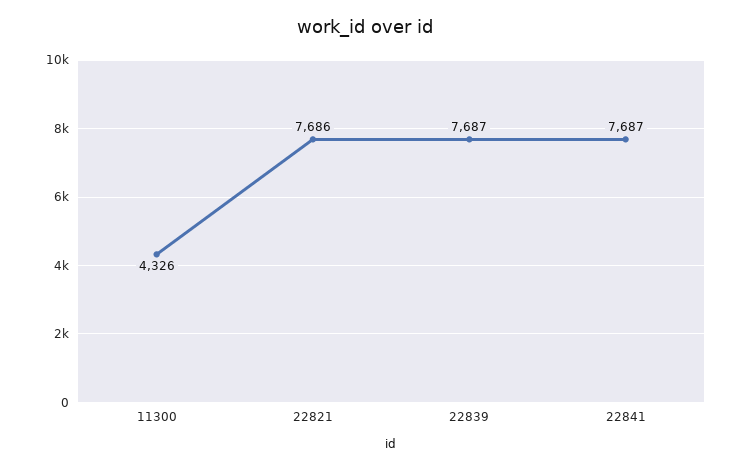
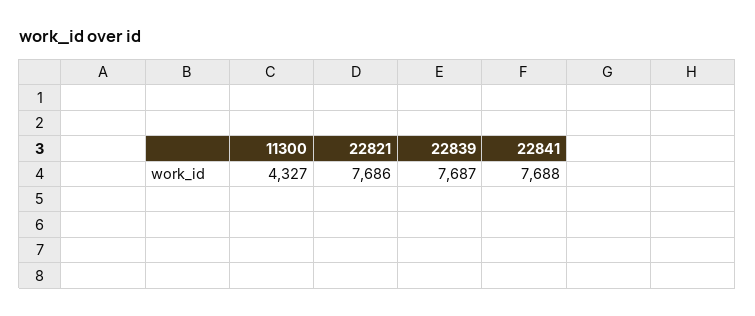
  {
-   "11300": 4326,
+   "11300": 4327,
    "22821": 7686,
    "22839": 7687,
-   "22841": 7687
+   "22841": 7688
  }

